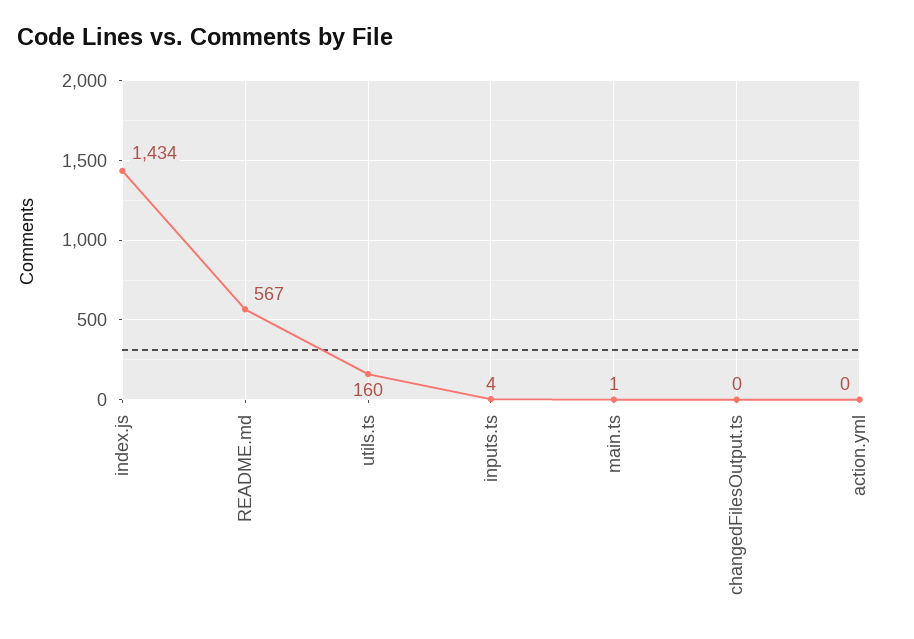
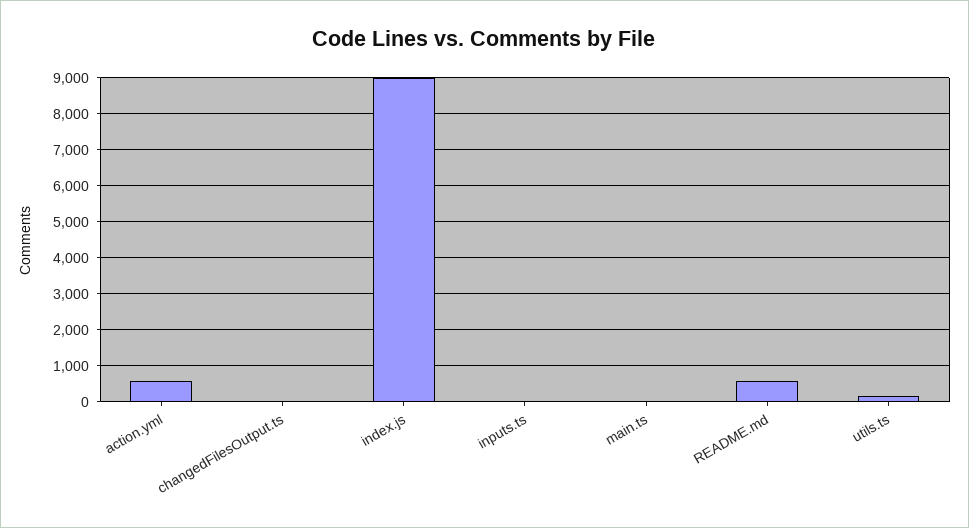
  {
-   "index.js": 1434,
+   "index.js": 9000,
    "README.md": 567,
    "utils.ts": 160,
    "inputs.ts": 4,
    "main.ts": 1,
    "changedFilesOutput.ts": 0,
-   "action.yml": 0
+   "action.yml": 600
  }

